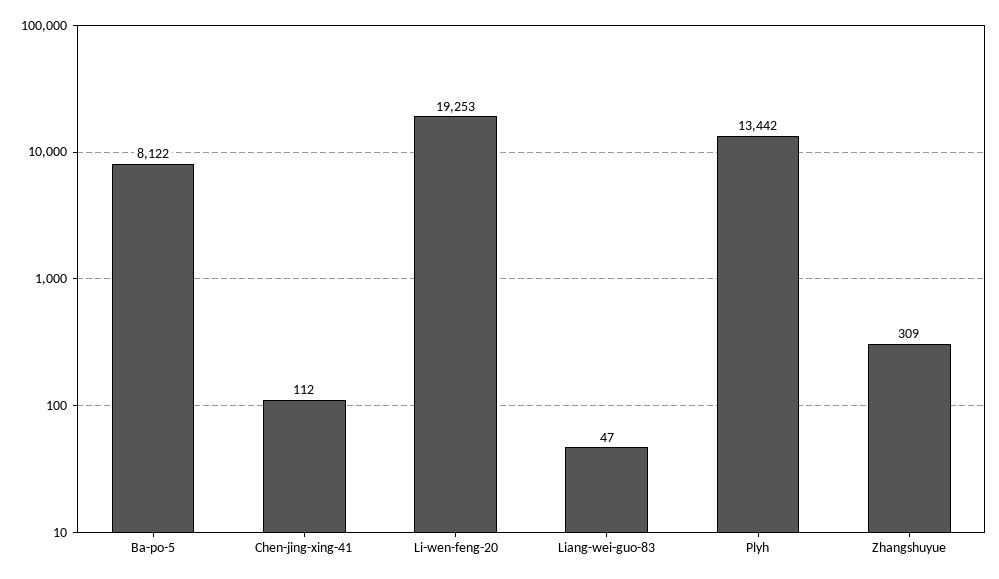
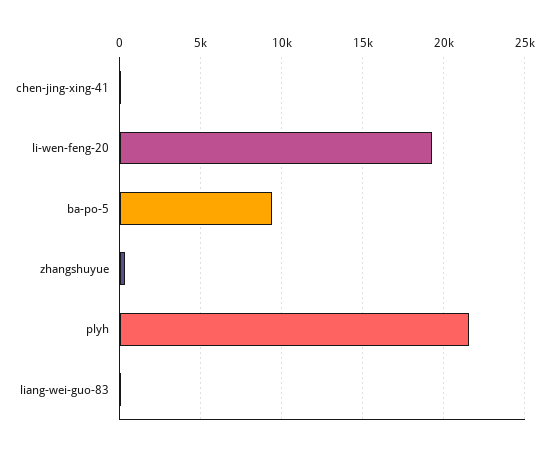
  {
-   "Ba-po-5": 8122,
+   "Ba-po-5": 9500,
    "Chen-jing-xing-41": 112,
    "Li-wen-feng-20": 19253,
    "Liang-wei-guo-83": 47,
-   "Plyh": 13442,
+   "Plyh": 21500,
    "Zhangshuyue": 309
  }

